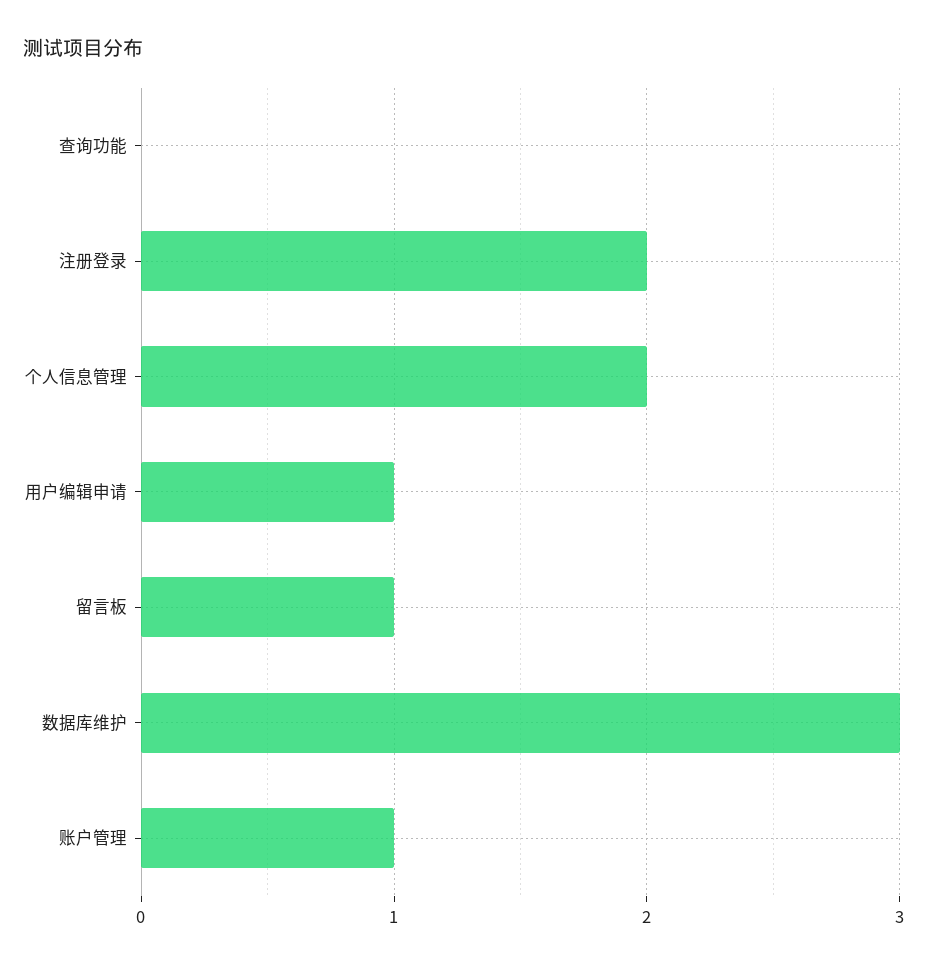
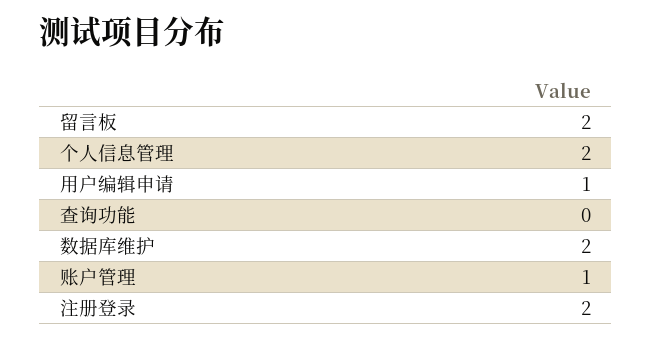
  {
    "查询功能": 0,
    "注册登录": 2,
    "个人信息管理": 2,
    "用户编辑申请": 1,
-   "留言板": 1,
+   "留言板": 2,
-   "数据库维护": 3,
+   "数据库维护": 2,
    "账户管理": 1
  }

